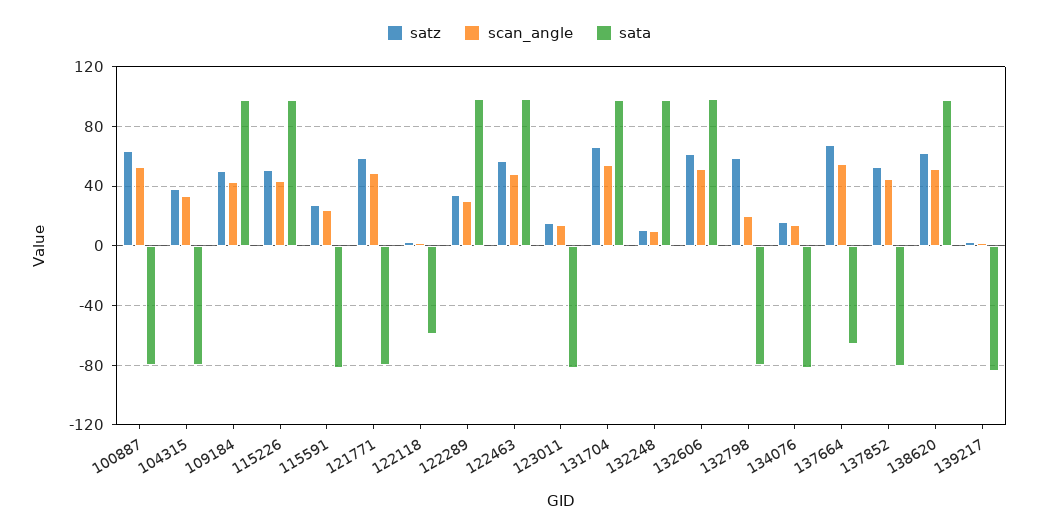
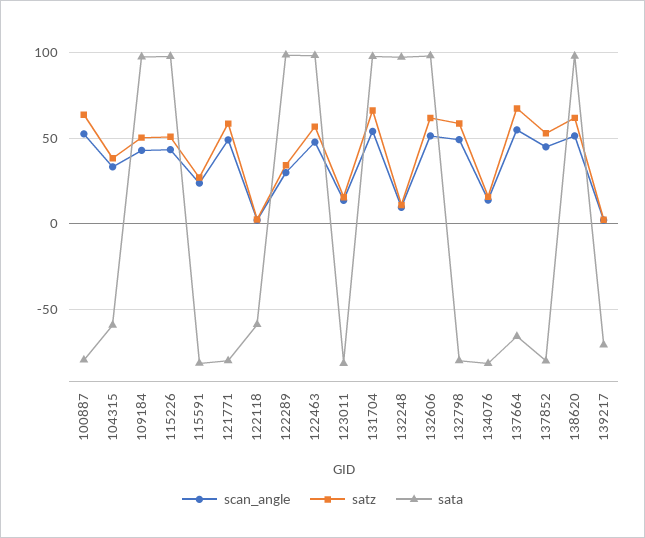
  {
    "satz": {
      "100887": 65,
      "104315": 40,
      "109184": 50,
      "115226": 50,
      "115591": 25,
      "121771": 60,
      "122118": 0,
      "122289": 35,
      "122463": 55,
      "123011": 15,
      "131704": 65,
      "132248": 10,
      "132606": 60,
      "132798": 60,
      "134076": 15,
      "137664": 65,
      "137852": 55,
      "138620": 60,
      "139217": 0
    },
    "scan_angle": {
      "100887": 50,
      "104315": 35,
      "109184": 45,
      "115226": 45,
      "115591": 25,
      "121771": 50,
      "122118": 0,
      "122289": 30,
      "122463": 50,
      "123011": 15,
      "131704": 55,
      "132248": 10,
      "132606": 50,
-     "132798": 20,
+     "132798": 50,
      "134076": 15,
      "137664": 55,
      "137852": 45,
      "138620": 50,
      "139217": 0
    },
    "sata": {
      "100887": -80,
-     "104315": -80,
+     "104315": -60,
      "109184": 95,
      "115226": 100,
      "115591": -80,
      "121771": -80,
      "122118": -60,
      "122289": 100,
      "122463": 100,
      "123011": -80,
      "131704": 100,
      "132248": 95,
      "132606": 100,
      "132798": -80,
      "134076": -80,
      "137664": -65,
      "137852": -80,
      "138620": 100,
-     "139217": -85
+     "139217": -70
    }
  }

